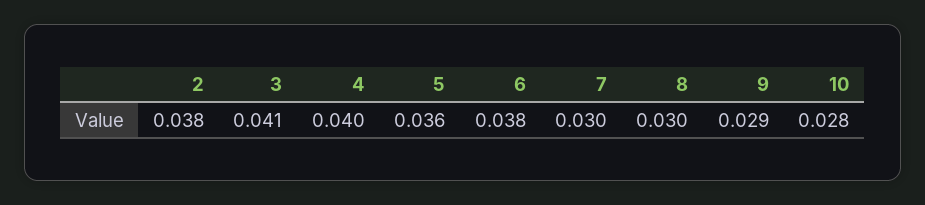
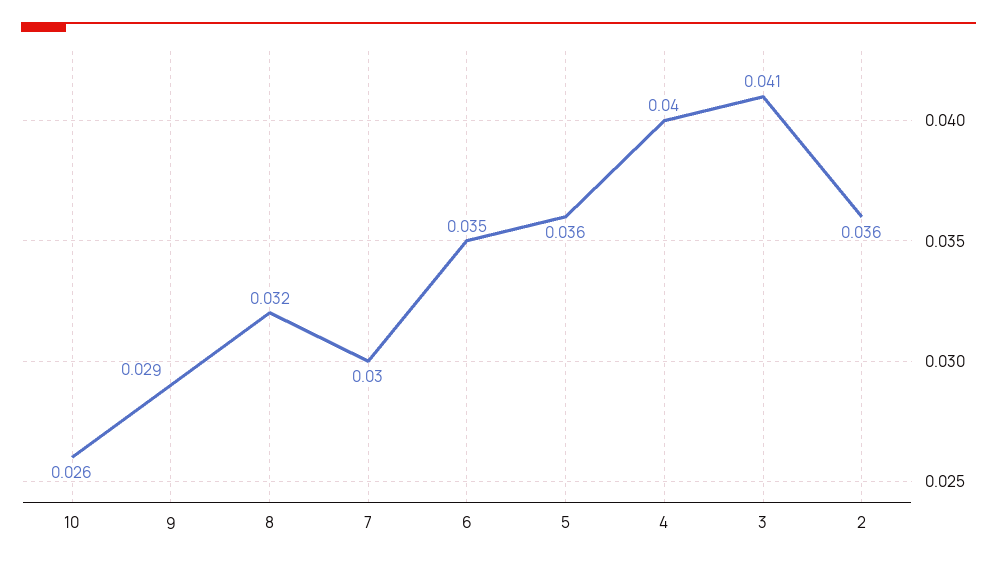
  {
-   "2": 0.038,
+   "2": 0.036,
    "3": 0.041,
    "4": 0.04,
    "5": 0.036,
-   "6": 0.038,
+   "6": 0.035,
    "7": 0.03,
-   "8": 0.03,
+   "8": 0.032,
    "9": 0.029,
-   "10": 0.028
+   "10": 0.026
  }

